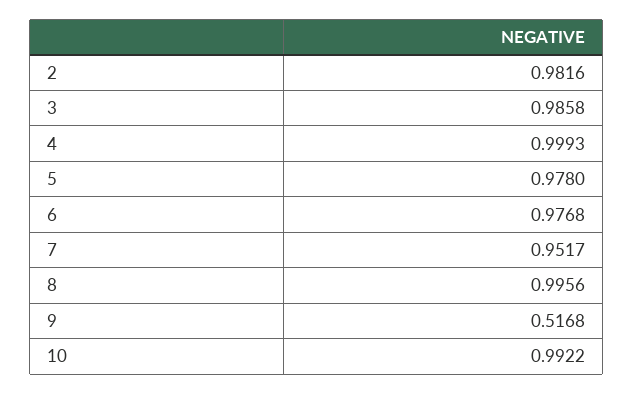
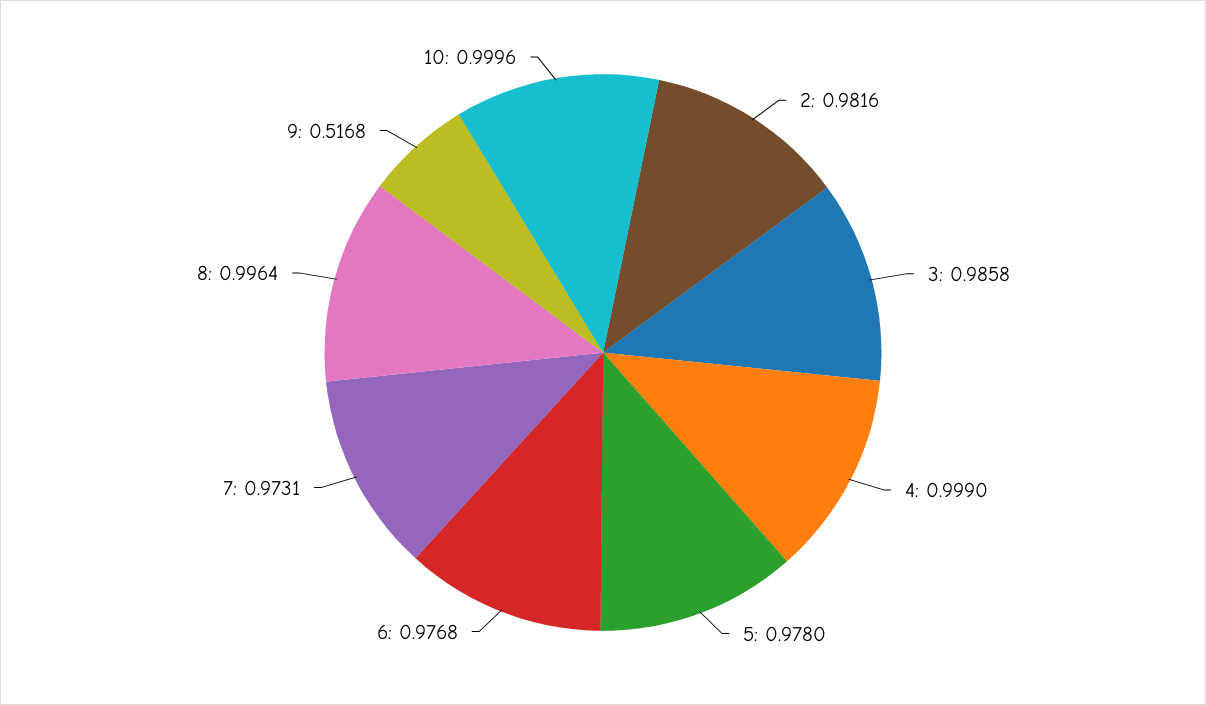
  {
    "2": 0.9816,
    "3": 0.9858,
-   "4": 0.9993,
+   "4": 0.999,
    "5": 0.978,
    "6": 0.9768,
-   "7": 0.9517,
+   "7": 0.9731,
-   "8": 0.9956,
+   "8": 0.9964,
    "9": 0.5168,
-   "10": 0.9922
+   "10": 0.9996
  }

